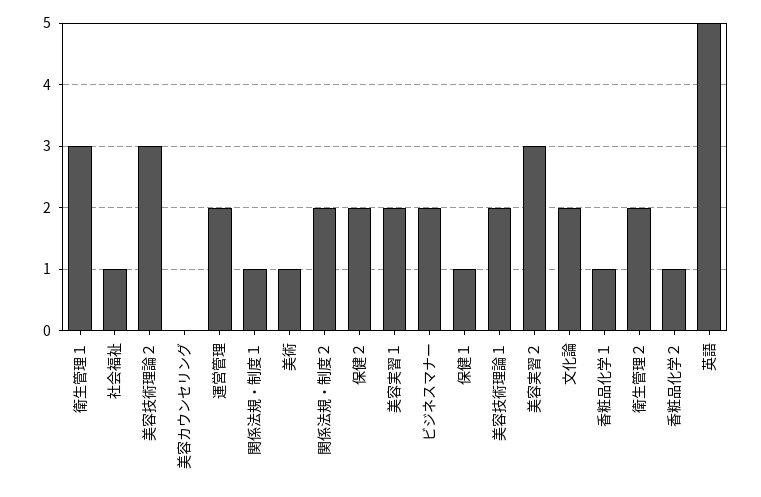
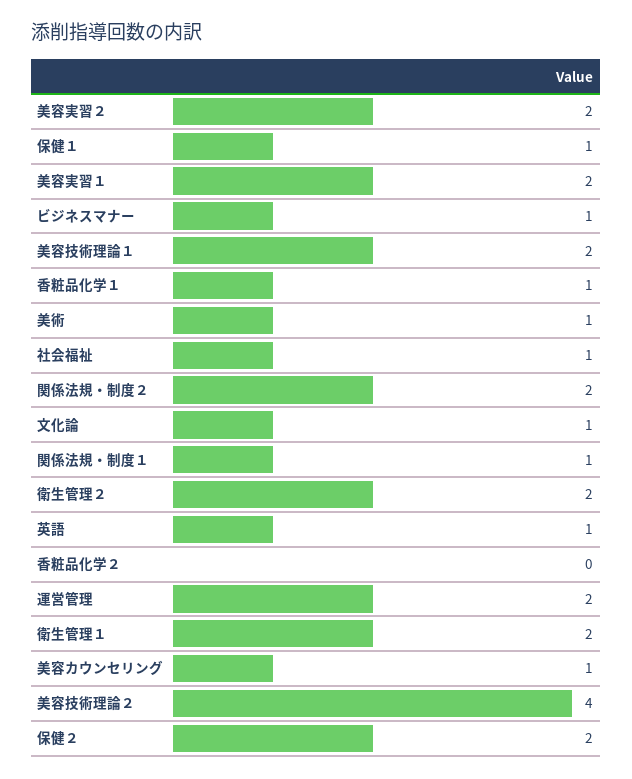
  {
-   "衛生管理１": 3,
+   "衛生管理１": 2,
    "社会福祉": 1,
-   "美容技術理論２": 3,
+   "美容技術理論２": 4,
-   "美容カウンセリング": 0,
+   "美容カウンセリング": 1,
    "運営管理": 2,
    "関係法規・制度１": 1,
    "美術": 1,
    "関係法規・制度２": 2,
    "保健２": 2,
    "美容実習１": 2,
-   "ビジネスマナー": 2,
+   "ビジネスマナー": 1,
    "保健１": 1,
    "美容技術理論１": 2,
-   "美容実習２": 3,
+   "美容実習２": 2,
-   "文化論": 2,
+   "文化論": 1,
    "香粧品化学１": 1,
    "衛生管理２": 2,
-   "香粧品化学２": 1,
+   "香粧品化学２": 0,
-   "英語": 5
+   "英語": 1
  }

